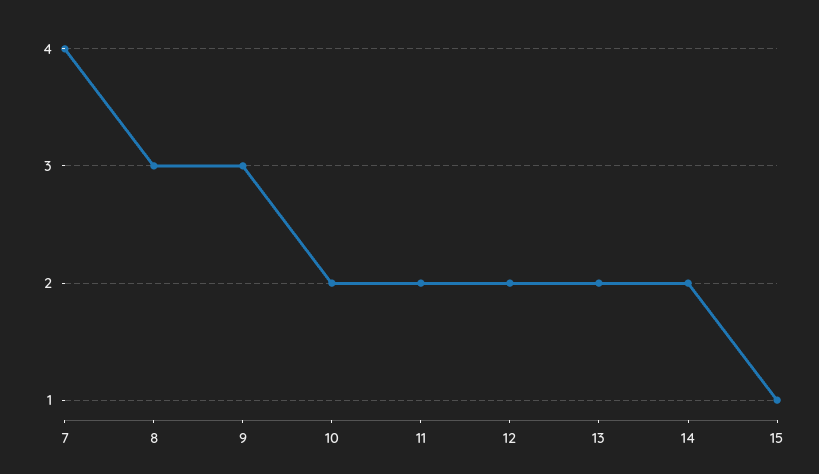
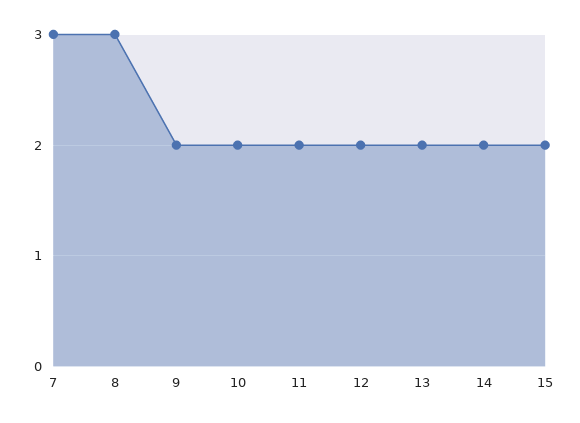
  {
-   "7": 4,
+   "7": 3,
    "8": 3,
-   "9": 3,
+   "9": 2,
    "10": 2,
    "11": 2,
    "12": 2,
    "13": 2,
    "14": 2,
-   "15": 1
+   "15": 2
  }

